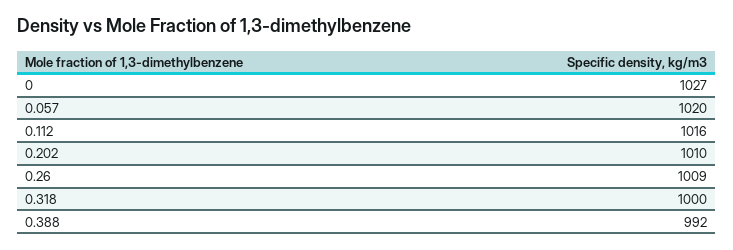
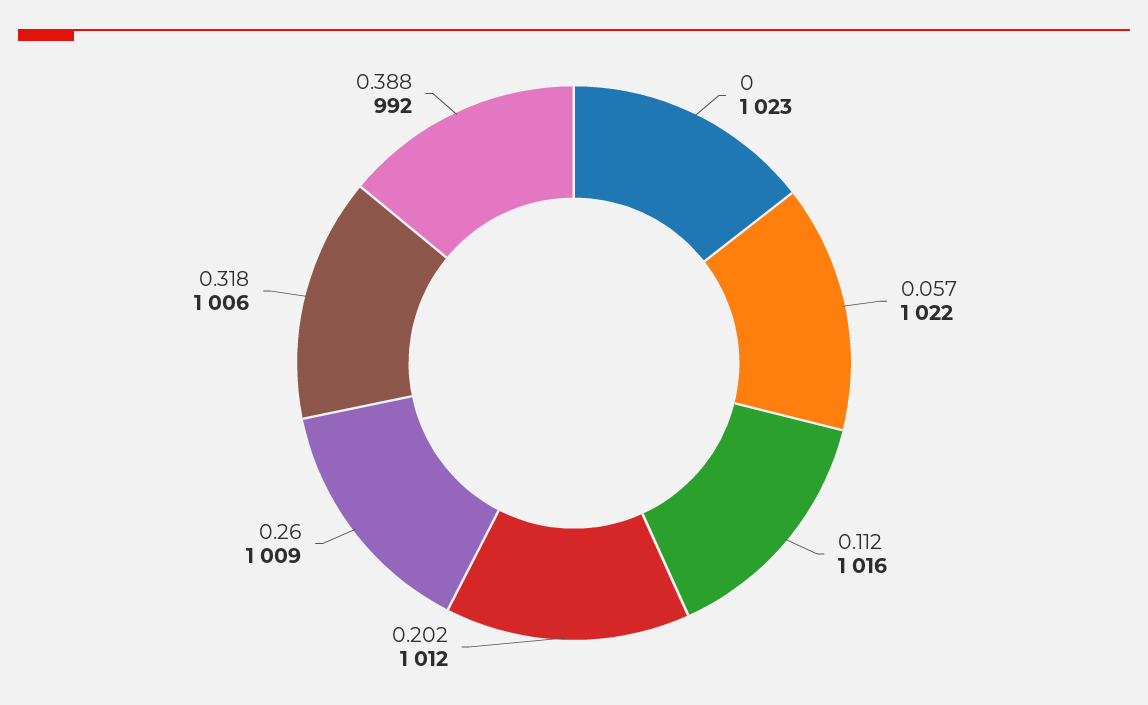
  {
-   "0": 1027,
+   "0": 1023,
-   "0.057": 1020,
+   "0.057": 1022,
    "0.112": 1016,
-   "0.202": 1010,
+   "0.202": 1012,
    "0.26": 1009,
-   "0.318": 1000,
+   "0.318": 1006,
    "0.388": 992
  }

